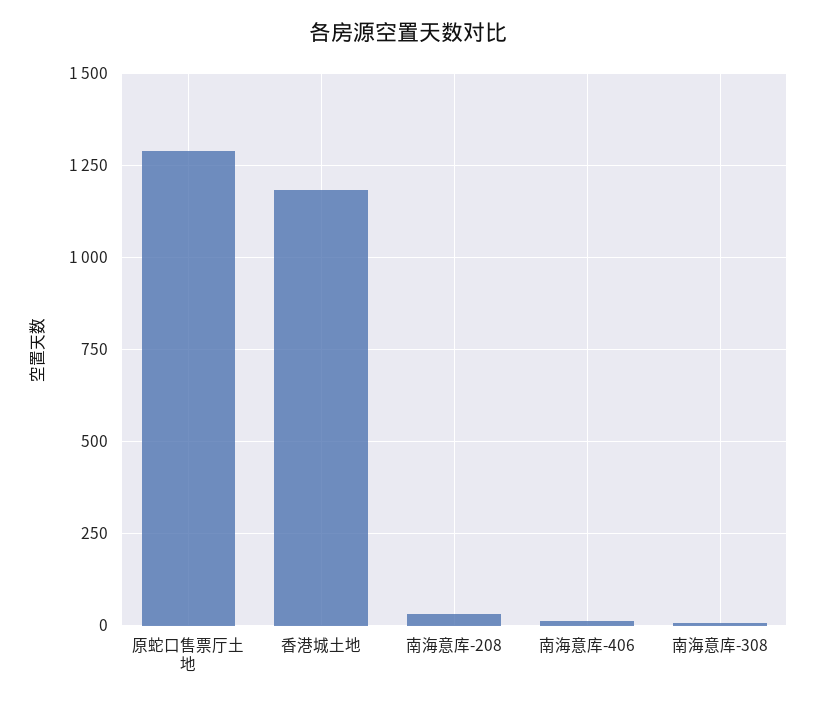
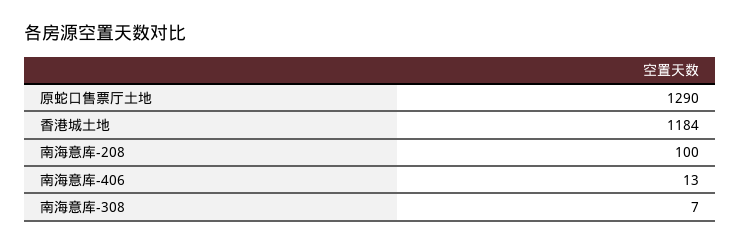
  {
    "原蛇口售票厅土地": 1290,
    "香港城土地": 1184,
-   "南海意库-208": 25,
+   "南海意库-208": 100,
    "南海意库-406": 13,
    "南海意库-308": 7
  }

